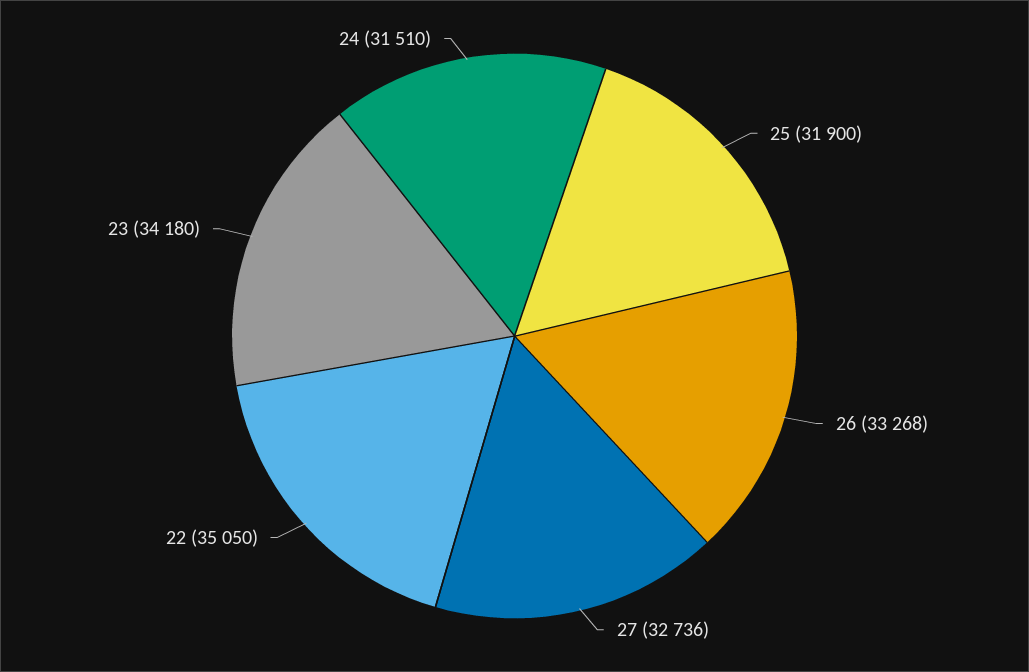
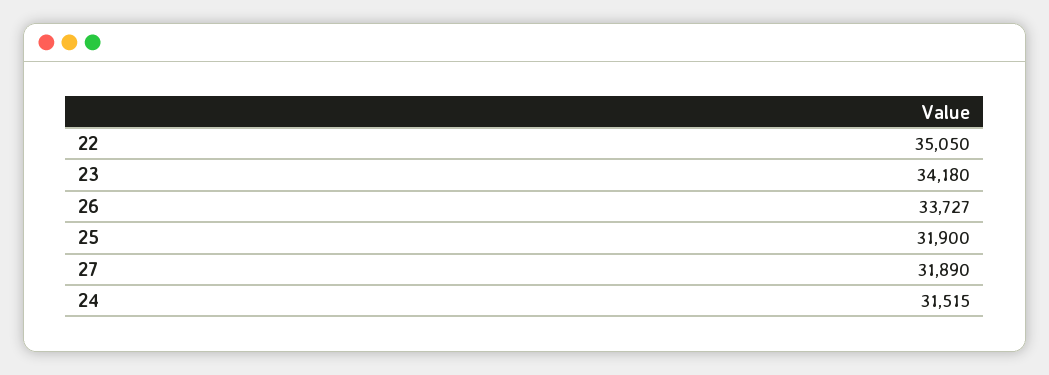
  {
    "25": 31900,
-   "26": 33268,
+   "26": 33727,
-   "27": 32736,
+   "27": 31890,
    "22": 35050,
    "23": 34180,
-   "24": 31510
+   "24": 31515
  }

